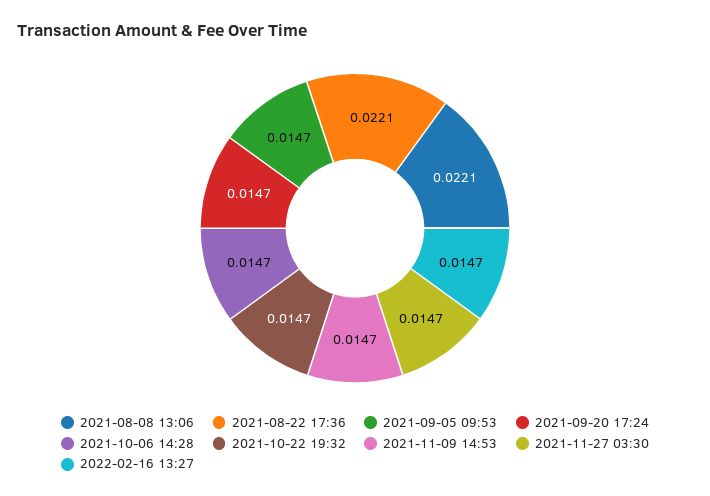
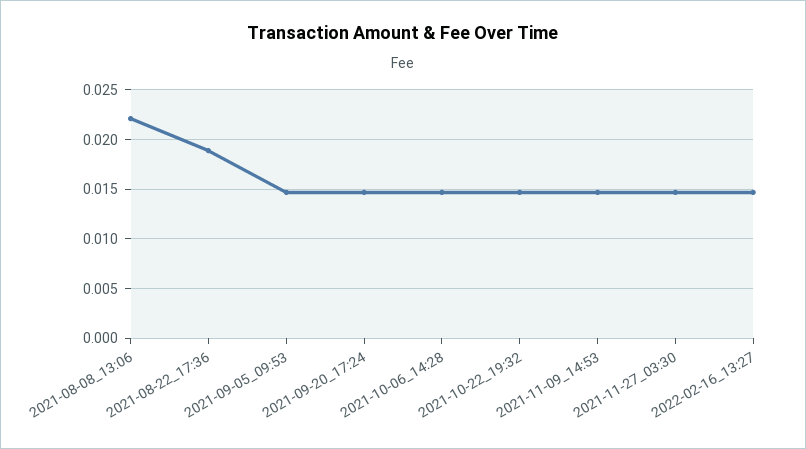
  {
    "2021-08-08 13:06": 0.0221,
-   "2021-08-22 17:36": 0.0221,
+   "2021-08-22 17:36": 0.019,
    "2021-09-05 09:53": 0.0147,
    "2021-09-20 17:24": 0.0147,
    "2021-10-06 14:28": 0.0147,
    "2021-10-22 19:32": 0.0147,
    "2021-11-09 14:53": 0.0147,
    "2021-11-27 03:30": 0.0147,
    "2022-02-16 13:27": 0.0147
  }

